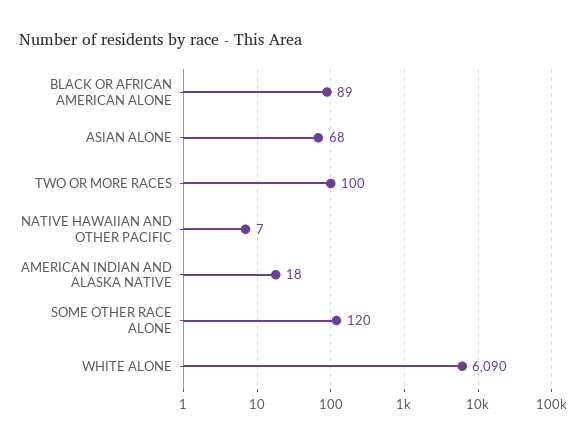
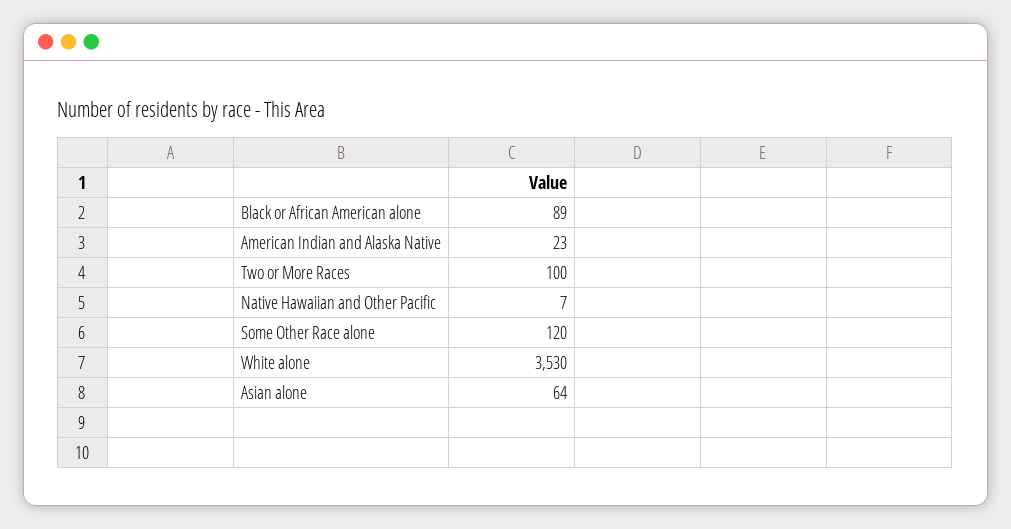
  {
    "BLACK OR AFRICAN AMERICAN ALONE": 89,
-   "ASIAN ALONE": 68,
+   "ASIAN ALONE": 64,
    "TWO OR MORE RACES": 100,
    "NATIVE HAWAIIAN AND OTHER PACIFIC": 7,
-   "AMERICAN INDIAN AND ALASKA NATIVE": 18,
+   "AMERICAN INDIAN AND ALASKA NATIVE": 23,
    "SOME OTHER RACE ALONE": 120,
-   "WHITE ALONE": 6090
+   "WHITE ALONE": 3530
  }

